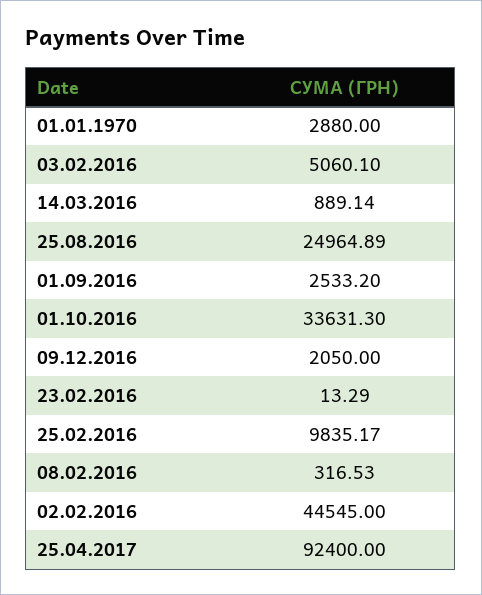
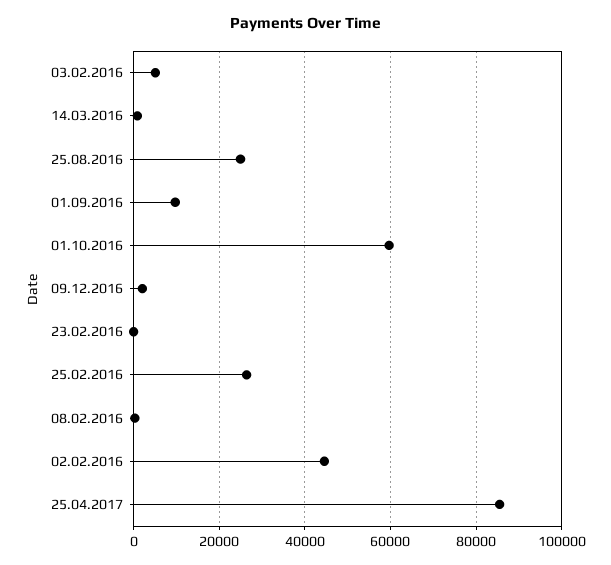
  {
-   "01.01.1970": 2880,
    "03.02.2016": 5060.1,
    "14.03.2016": 889.14,
    "25.08.2016": 24964.89,
-   "01.09.2016": 2533.2,
+   "01.09.2016": 10000,
-   "01.10.2016": 33631.3,
+   "01.10.2016": 60000,
    "09.12.2016": 2050,
    "23.02.2016": 13.29,
-   "25.02.2016": 9835.17,
+   "25.02.2016": 26000,
    "08.02.2016": 316.53,
    "02.02.2016": 44545,
-   "25.04.2017": 92400
+   "25.04.2017": 86000
  }

